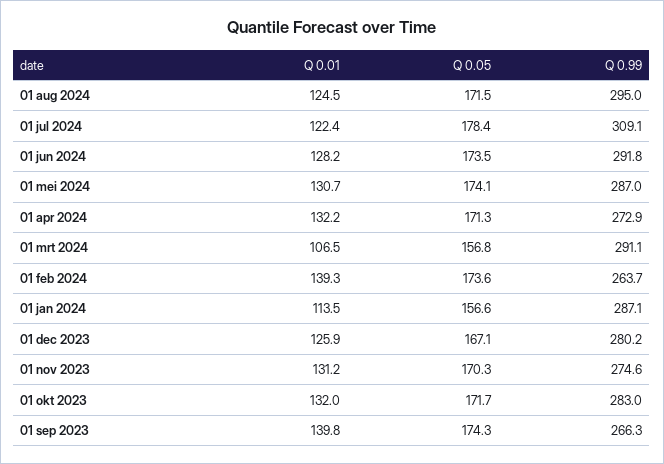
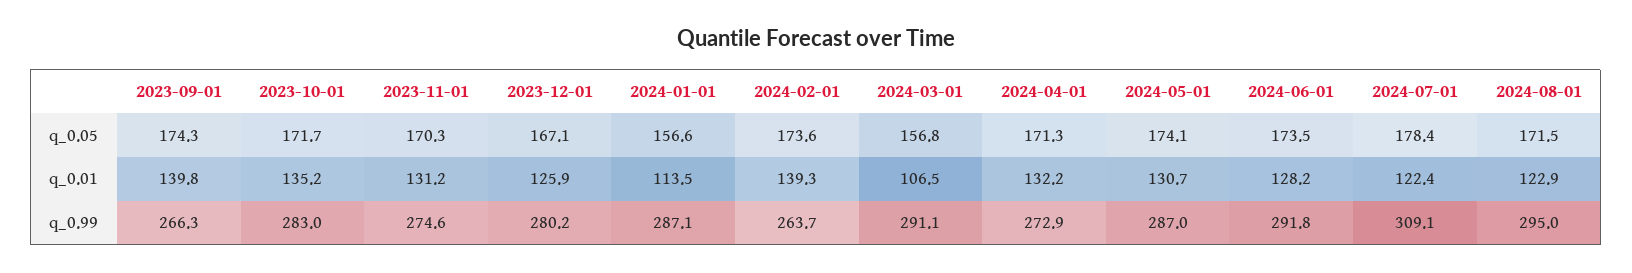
  {
    "Q 0.01": {
-     "01 aug 2024": 124.5,
+     "01 aug 2024": 122.9,
      "01 jul 2024": 122.4,
      "01 jun 2024": 128.2,
      "01 mei 2024": 130.7,
      "01 apr 2024": 132.2,
      "01 mrt 2024": 106.5,
      "01 feb 2024": 139.3,
      "01 jan 2024": 113.5,
      "01 dec 2023": 125.9,
      "01 nov 2023": 131.2,
-     "01 okt 2023": 132,
+     "01 okt 2023": 135.2,
      "01 sep 2023": 139.8
    },
    "Q 0.05": {
      "01 aug 2024": 171.5,
      "01 jul 2024": 178.4,
      "01 jun 2024": 173.5,
      "01 mei 2024": 174.1,
      "01 apr 2024": 171.3,
      "01 mrt 2024": 156.8,
      "01 feb 2024": 173.6,
      "01 jan 2024": 156.6,
      "01 dec 2023": 167.1,
      "01 nov 2023": 170.3,
      "01 okt 2023": 171.7,
      "01 sep 2023": 174.3
    },
    "Q 0.99": {
      "01 aug 2024": 295,
      "01 jul 2024": 309.1,
      "01 jun 2024": 291.8,
      "01 mei 2024": 287,
      "01 apr 2024": 272.9,
      "01 mrt 2024": 291.1,
      "01 feb 2024": 263.7,
      "01 jan 2024": 287.1,
      "01 dec 2023": 280.2,
      "01 nov 2023": 274.6,
      "01 okt 2023": 283,
      "01 sep 2023": 266.3
    }
  }

